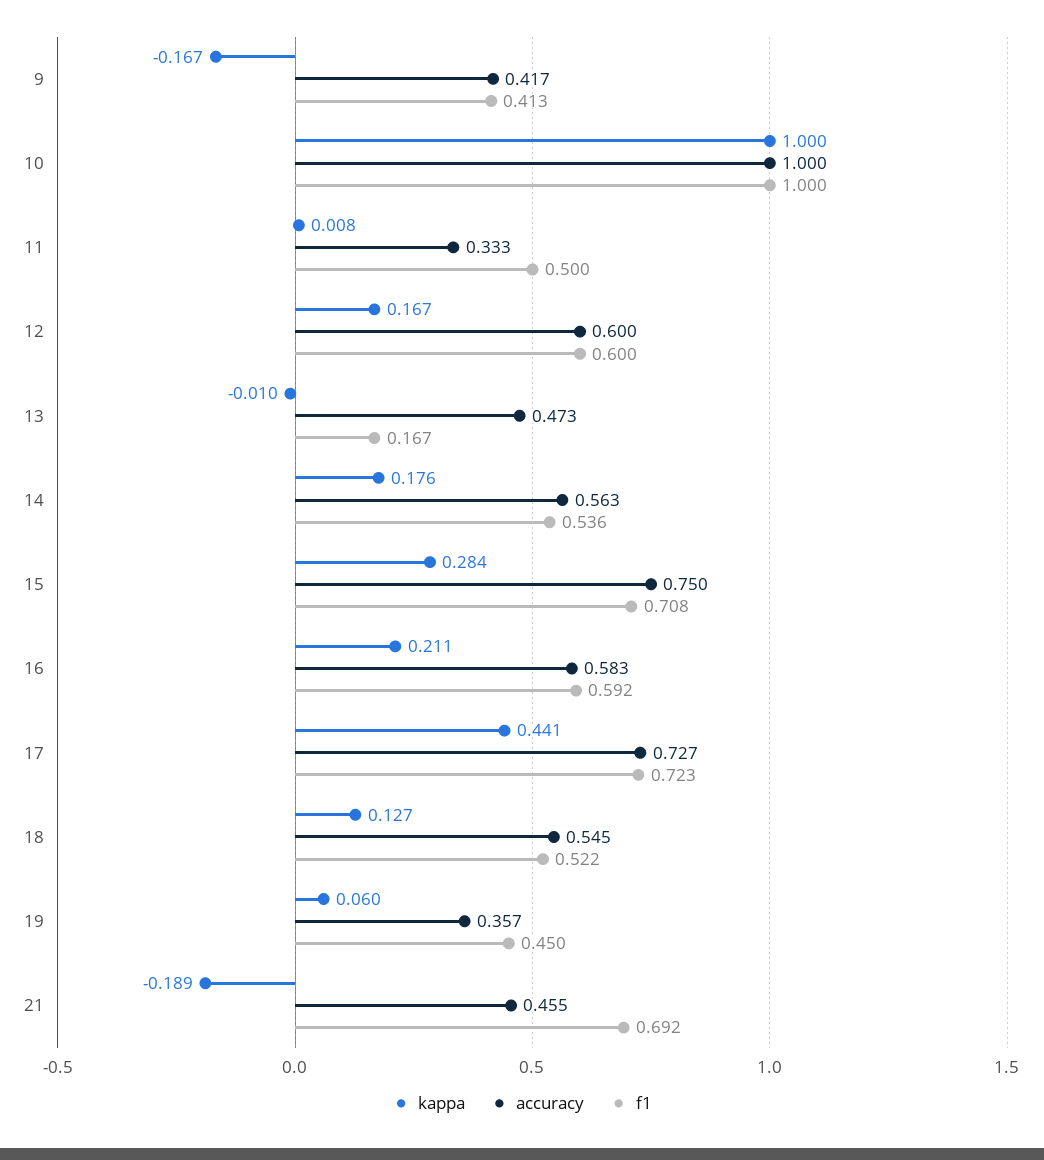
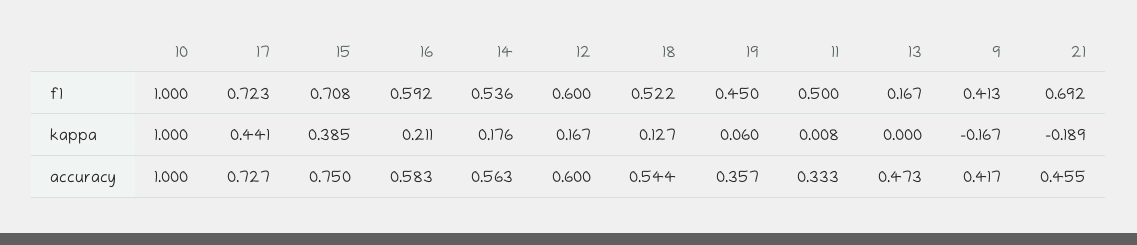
  {
    "kappa": {
      "9": -0.167,
      "10": 1,
      "11": 0.008,
      "12": 0.167,
-     "13": -0.01,
+     "13": 0,
      "14": 0.176,
-     "15": 0.284,
+     "15": 0.385,
      "16": 0.211,
      "17": 0.441,
      "18": 0.127,
      "19": 0.06,
      "21": -0.189
    },
    "accuracy": {
      "9": 0.417,
      "10": 1,
      "11": 0.333,
      "12": 0.6,
      "13": 0.473,
      "14": 0.563,
      "15": 0.75,
      "16": 0.583,
      "17": 0.727,
-     "18": 0.545,
+     "18": 0.544,
      "19": 0.357,
      "21": 0.455
    },
    "f1": {
      "9": 0.413,
      "10": 1,
      "11": 0.5,
      "12": 0.6,
      "13": 0.167,
      "14": 0.536,
      "15": 0.708,
      "16": 0.592,
      "17": 0.723,
      "18": 0.522,
      "19": 0.45,
      "21": 0.692
    }
  }

